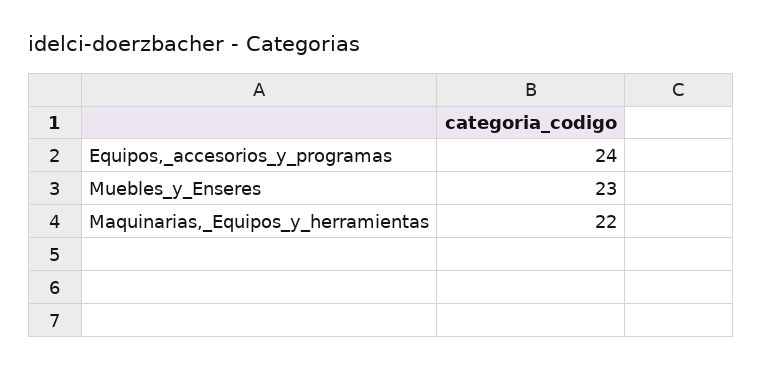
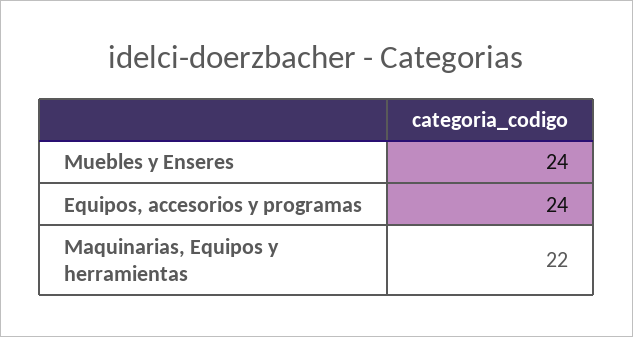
  {
    "Equipos,_accesorios_y_programas": 24,
-   "Muebles_y_Enseres": 23,
+   "Muebles_y_Enseres": 24,
    "Maquinarias,_Equipos_y_herramientas": 22
  }

